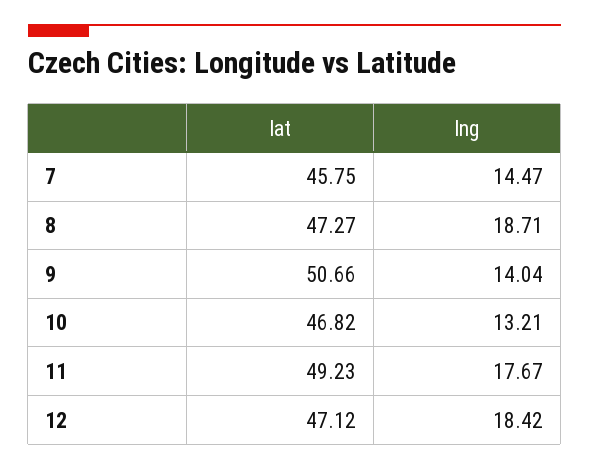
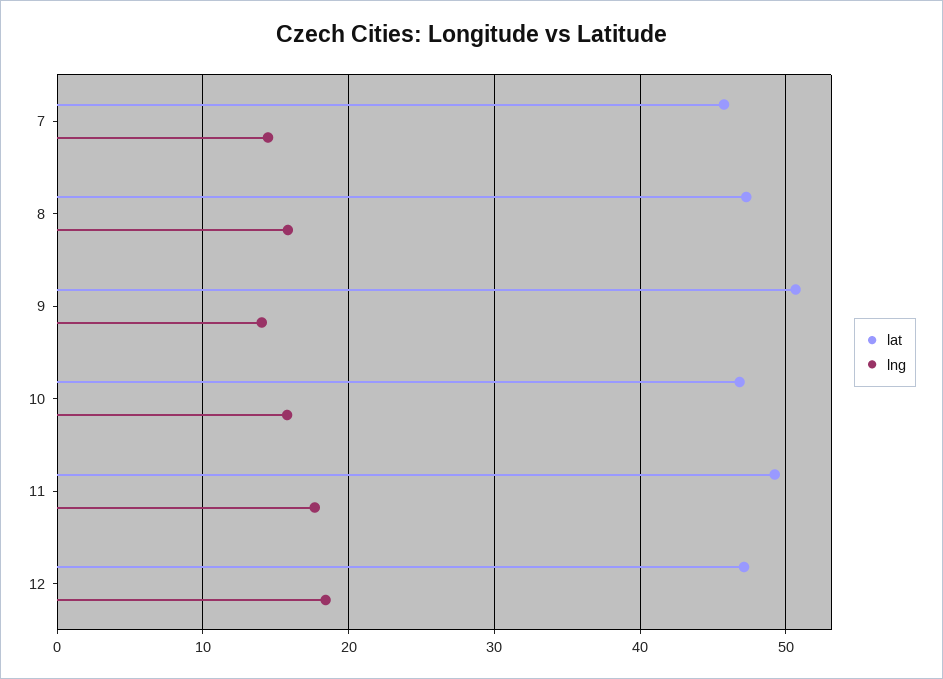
  {
    "lat": {
      "7": 45.75,
      "8": 47.27,
      "9": 50.66,
      "10": 46.82,
      "11": 49.23,
      "12": 47.12
    },
    "lng": {
      "7": 14.47,
-     "8": 18.71,
+     "8": 16,
      "9": 14.04,
-     "10": 13.21,
+     "10": 16,
      "11": 17.67,
      "12": 18.42
    }
  }

